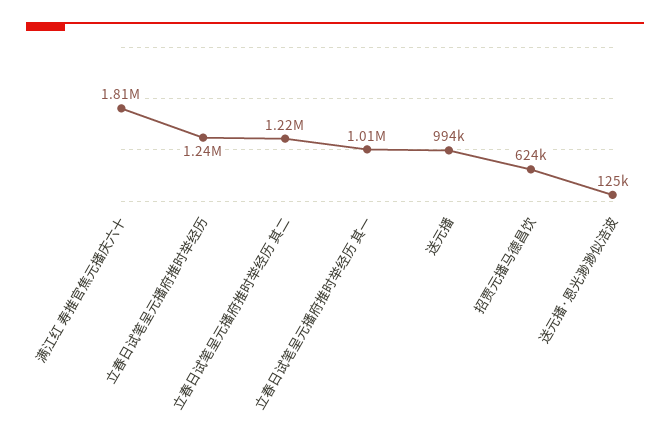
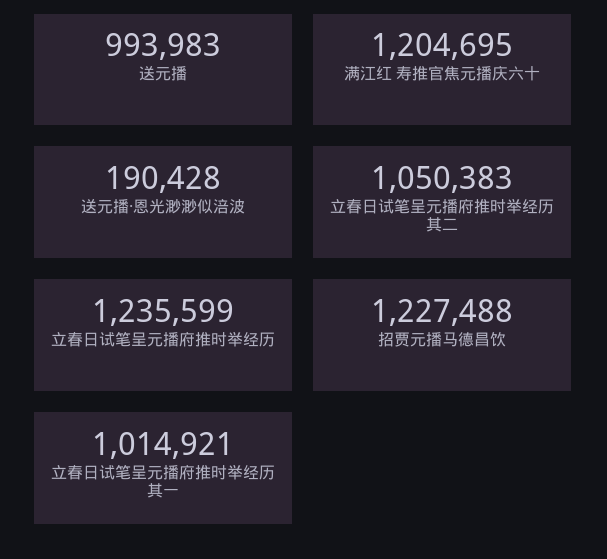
  {
-   "满江红 寿推官焦元播庆六十": 1810000,
+   "满江红 寿推官焦元播庆六十": 1204695,
    "立春日试笔呈元播府推时举经历": 1235599,
-   "立春日试笔呈元播府推时举经历 其二": 1220000,
+   "立春日试笔呈元播府推时举经历 其二": 1050383,
    "立春日试笔呈元播府推时举经历 其一": 1014921,
    "送元播": 993983,
-   "招贾元播马德昌饮": 624000,
+   "招贾元播马德昌饮": 1227488,
-   "送元播·恩光渺渺似涪波": 125000
+   "送元播·恩光渺渺似涪波": 190428
  }

